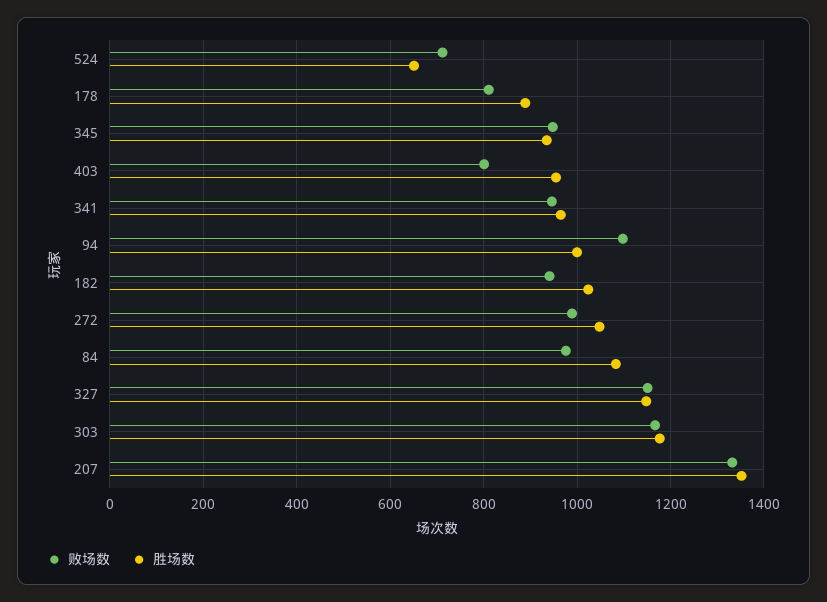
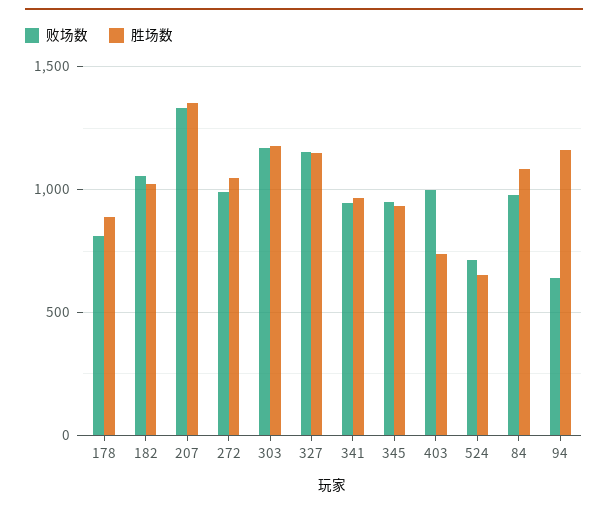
  {
    "败场数": {
      "524": 720,
      "178": 820,
      "345": 940,
-     "403": 800,
+     "403": 1000,
      "341": 940,
-     "94": 1100,
+     "94": 650,
-     "182": 940,
+     "182": 1050,
      "272": 980,
      "84": 980,
      "327": 1160,
      "303": 1160,
      "207": 1340
    },
    "胜场数": {
      "524": 660,
      "178": 880,
      "345": 940,
-     "403": 960,
+     "403": 750,
      "341": 960,
-     "94": 1000,
+     "94": 1150,
      "182": 1020,
      "272": 1040,
      "84": 1080,
      "327": 1140,
      "303": 1180,
      "207": 1360
    }
  }

